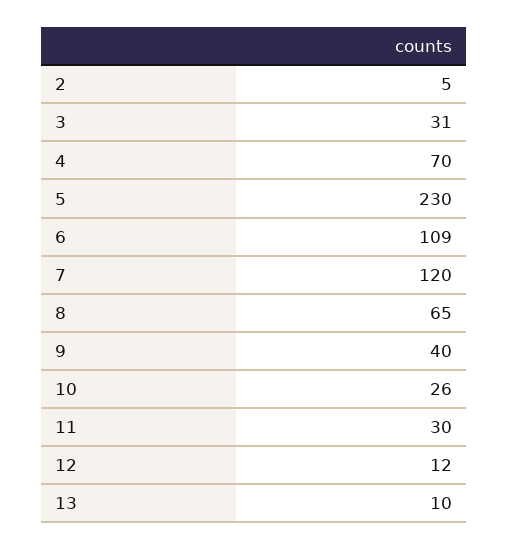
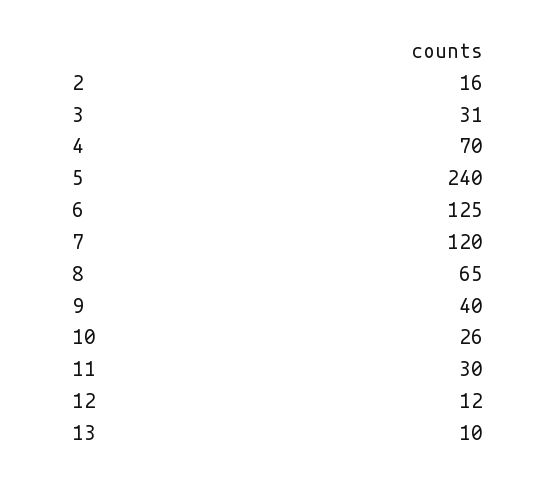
  {
-   "2": 5,
+   "2": 16,
    "3": 31,
    "4": 70,
-   "5": 230,
+   "5": 240,
-   "6": 109,
+   "6": 125,
    "7": 120,
    "8": 65,
    "9": 40,
    "10": 26,
    "11": 30,
    "12": 12,
    "13": 10
  }

